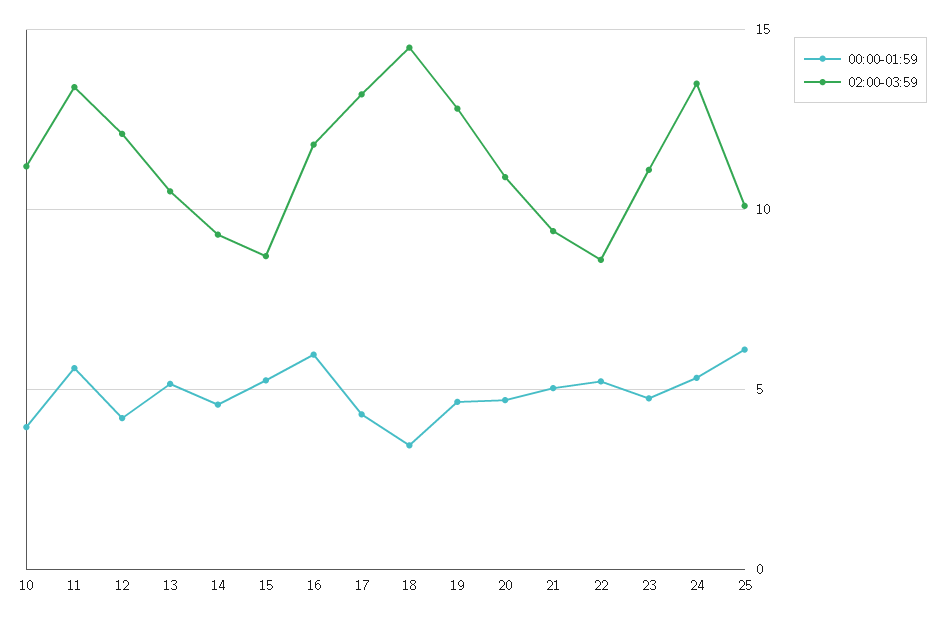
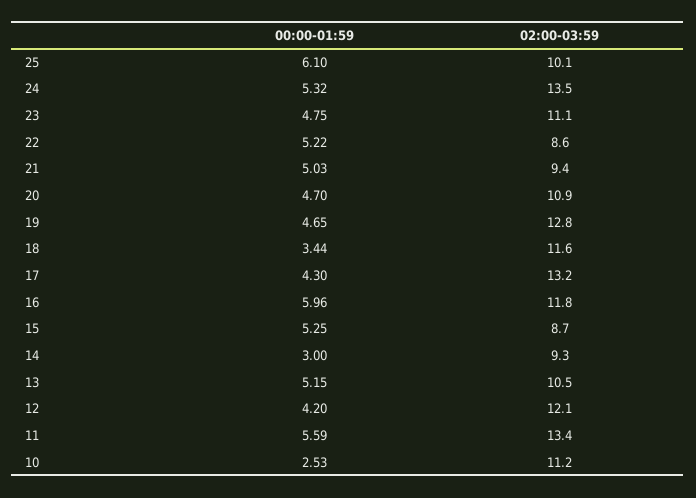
  {
    "00:00-01:59": {
-     "10": 4,
+     "10": 2.53,
      "11": 5.59,
      "12": 4.2,
      "13": 5.15,
-     "14": 4.5,
+     "14": 3,
      "15": 5.25,
      "16": 5.96,
      "17": 4.3,
      "18": 3.44,
      "19": 4.65,
      "20": 4.7,
      "21": 5.03,
      "22": 5.22,
      "23": 4.75,
      "24": 5.32,
      "25": 6.1
    },
    "02:00-03:59": {
      "10": 11.2,
      "11": 13.4,
      "12": 12.1,
      "13": 10.5,
      "14": 9.3,
      "15": 8.7,
      "16": 11.8,
      "17": 13.2,
-     "18": 14.5,
+     "18": 11.6,
      "19": 12.8,
      "20": 10.9,
      "21": 9.4,
      "22": 8.6,
      "23": 11.1,
      "24": 13.5,
      "25": 10.1
    }
  }

